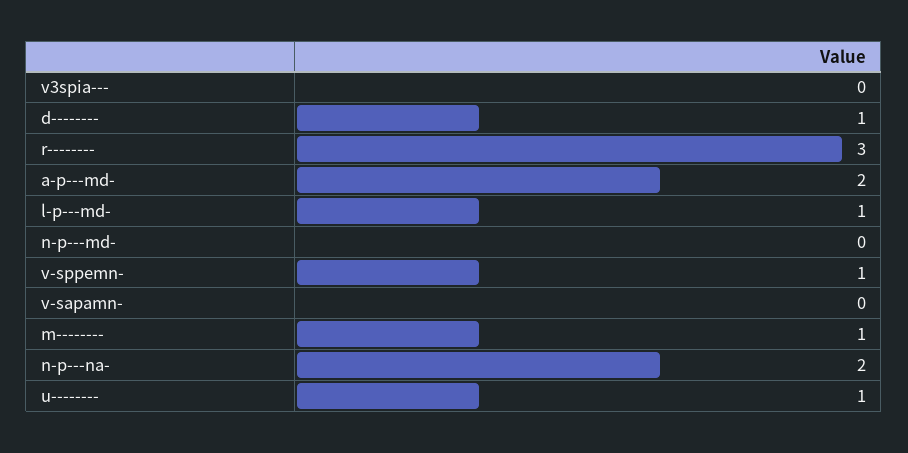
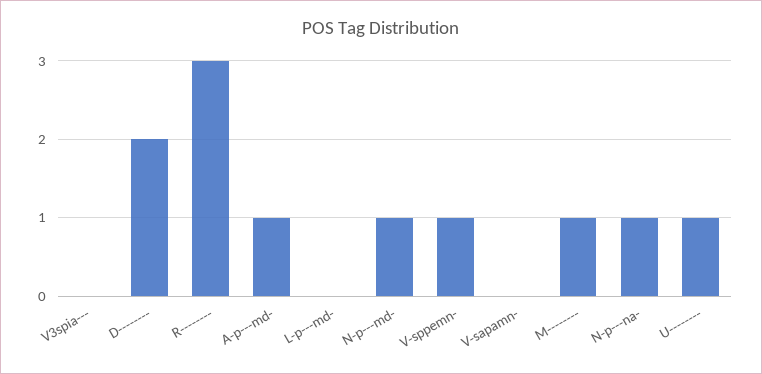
  {
    "v3spia---": 0,
-   "d--------": 1,
+   "d--------": 2,
    "r--------": 3,
-   "a-p---md-": 2,
+   "a-p---md-": 1,
-   "l-p---md-": 1,
+   "l-p---md-": 0,
-   "n-p---md-": 0,
+   "n-p---md-": 1,
    "v-sppemn-": 1,
    "v-sapamn-": 0,
    "m--------": 1,
-   "n-p---na-": 2,
+   "n-p---na-": 1,
    "u--------": 1
  }

